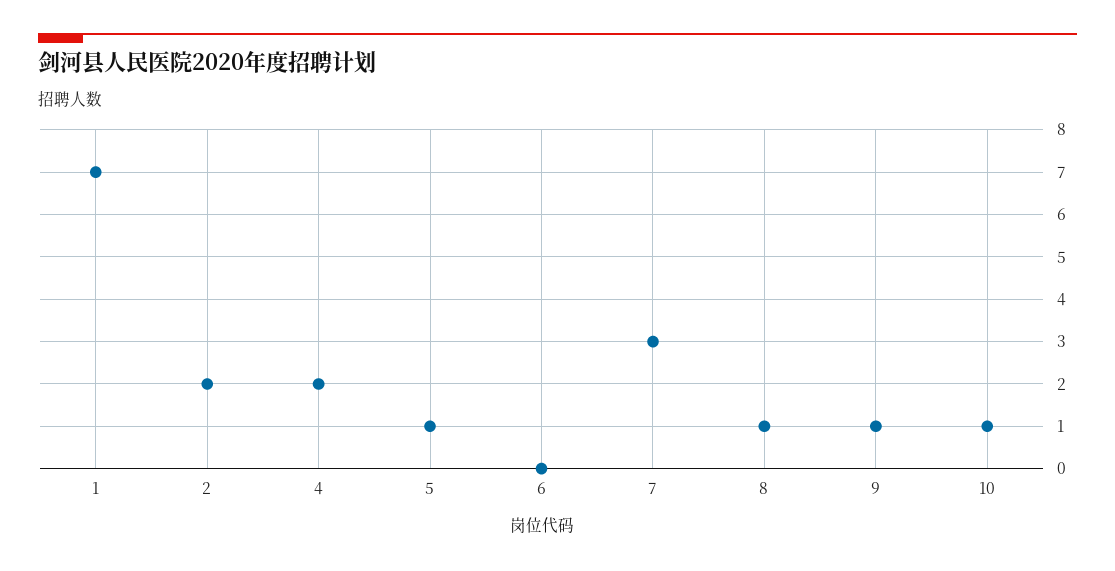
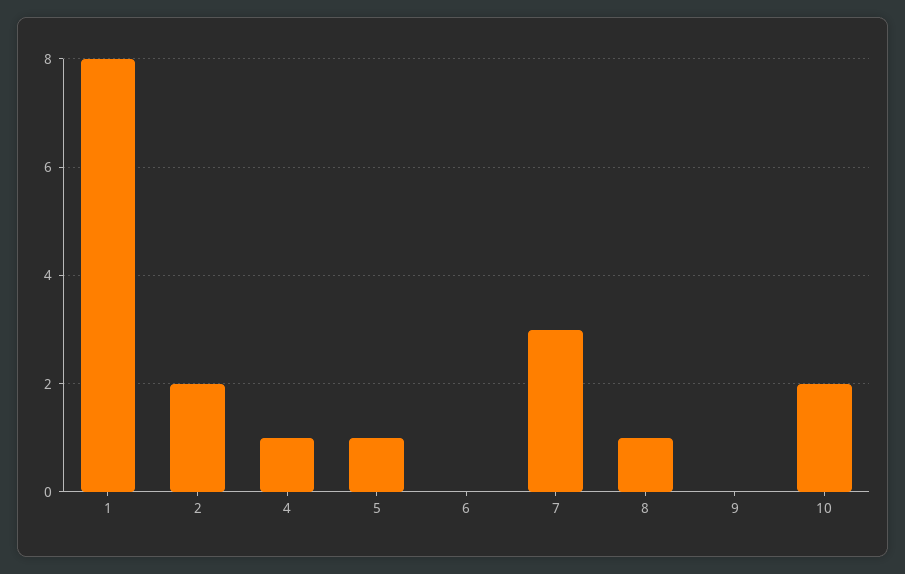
  {
-   "1": 7,
+   "1": 8,
    "2": 2,
-   "4": 2,
+   "4": 1,
    "5": 1,
    "6": 0,
    "7": 3,
    "8": 1,
-   "9": 1,
+   "9": 0,
-   "10": 1
+   "10": 2
  }

